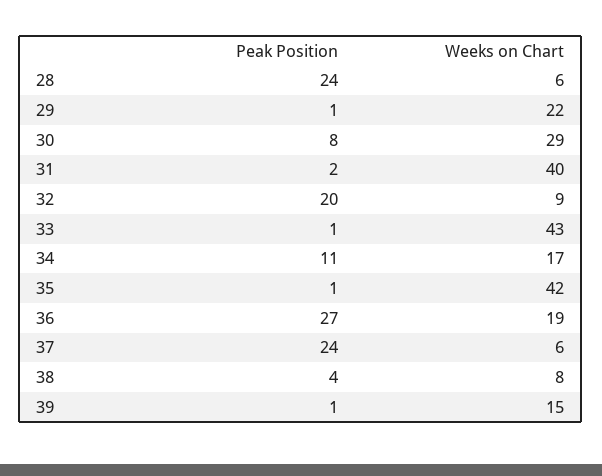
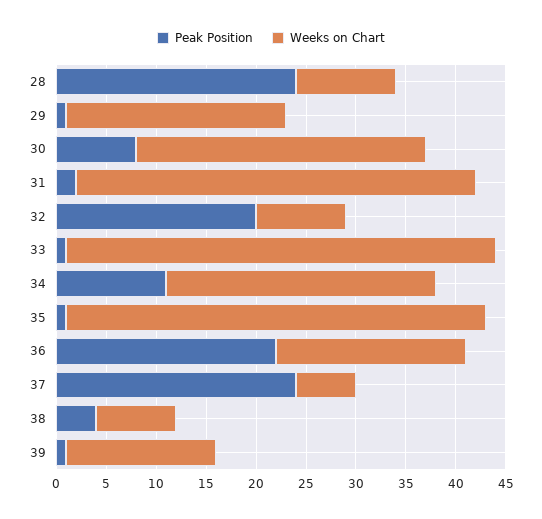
  {
    "Peak Position": {
      "28": 24,
      "29": 1,
      "30": 8,
      "31": 2,
      "32": 20,
      "33": 1,
      "34": 11,
      "35": 1,
-     "36": 27,
+     "36": 22,
      "37": 24,
      "38": 4,
      "39": 1
    },
    "Weeks on Chart": {
-     "28": 6,
+     "28": 10,
      "29": 22,
      "30": 29,
      "31": 40,
      "32": 9,
      "33": 43,
-     "34": 17,
+     "34": 27,
      "35": 42,
      "36": 19,
      "37": 6,
      "38": 8,
      "39": 15
    }
  }

